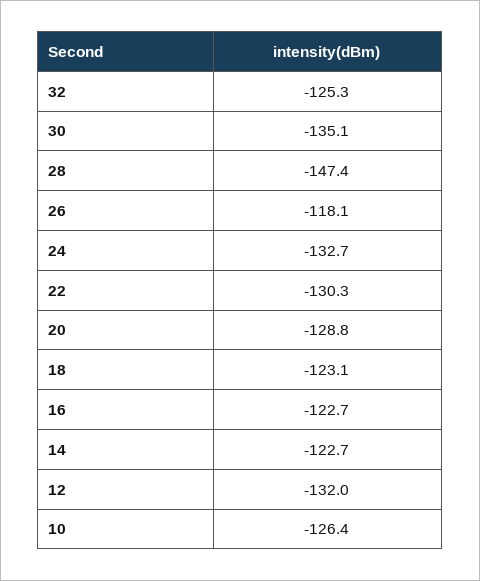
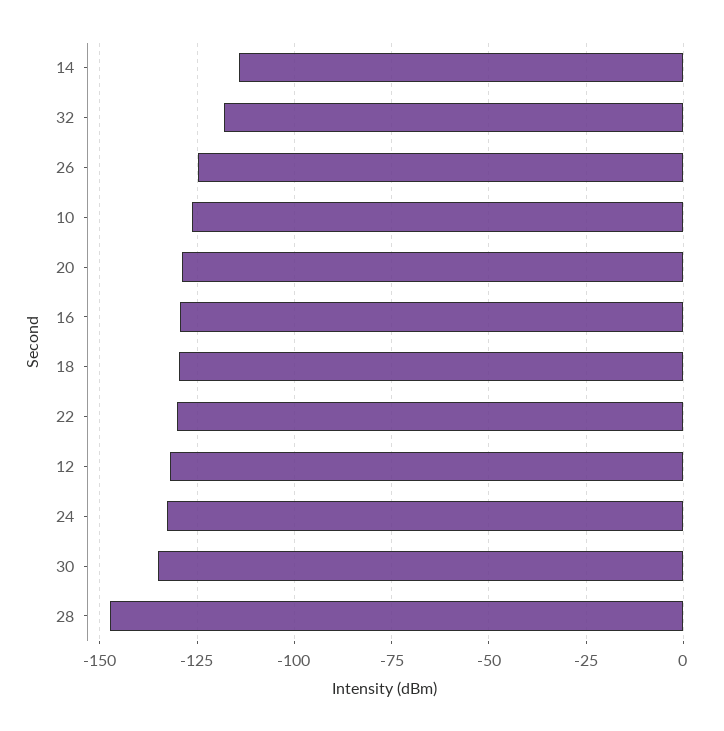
  {
-   "32": -125.3,
+   "32": -117.5,
    "30": -135.1,
    "28": -147.4,
-   "26": -118.1,
+   "26": -125,
    "24": -132.7,
    "22": -130.3,
    "20": -128.8,
-   "18": -123.1,
+   "18": -130,
-   "16": -122.7,
+   "16": -130,
-   "14": -122.7,
+   "14": -115,
    "12": -132,
    "10": -126.4
  }

